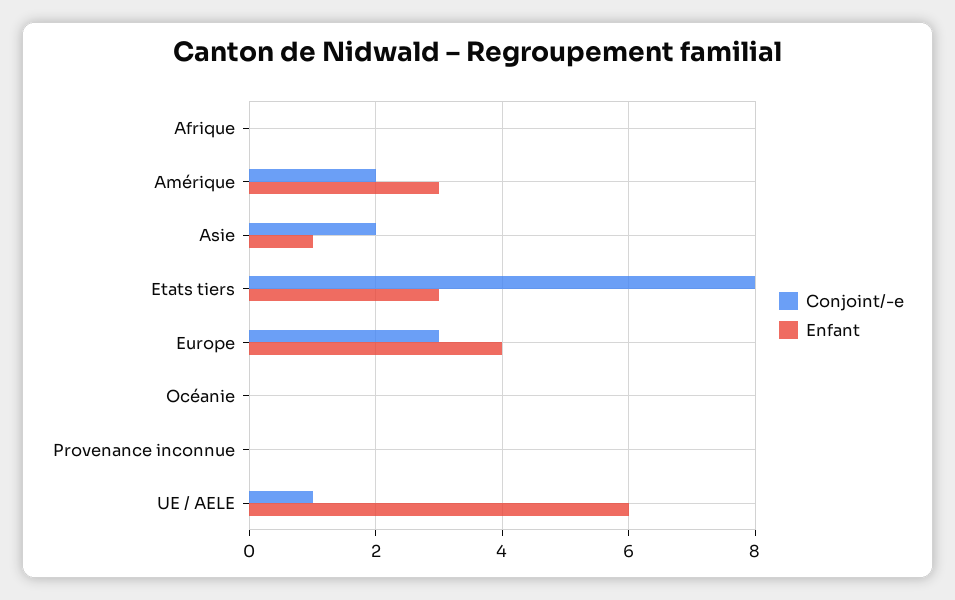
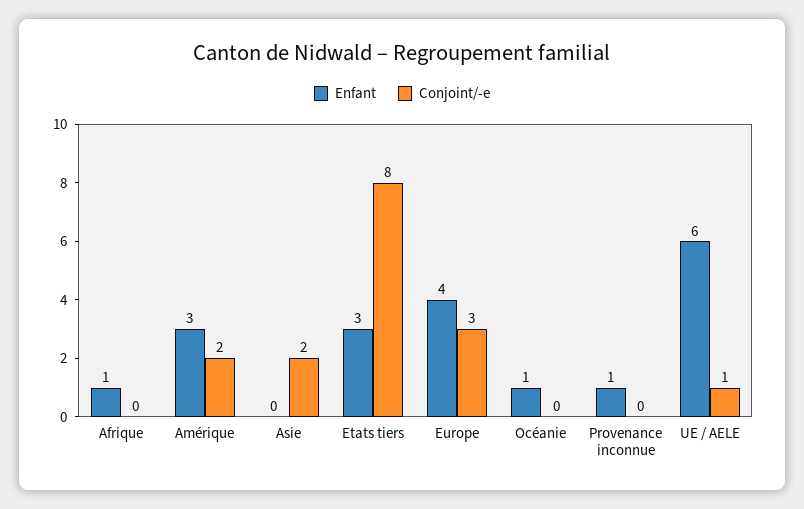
  {
    "Conjoint/-e": {
      "Afrique": 0,
      "Amérique": 2,
      "Asie": 2,
      "Etats tiers": 8,
      "Europe": 3,
      "Océanie": 0,
      "Provenance inconnue": 0,
      "UE / AELE": 1
    },
    "Enfant": {
-     "Afrique": 0,
+     "Afrique": 1,
      "Amérique": 3,
-     "Asie": 1,
+     "Asie": 0,
      "Etats tiers": 3,
      "Europe": 4,
-     "Océanie": 0,
+     "Océanie": 1,
-     "Provenance inconnue": 0,
+     "Provenance inconnue": 1,
      "UE / AELE": 6
    }
  }

